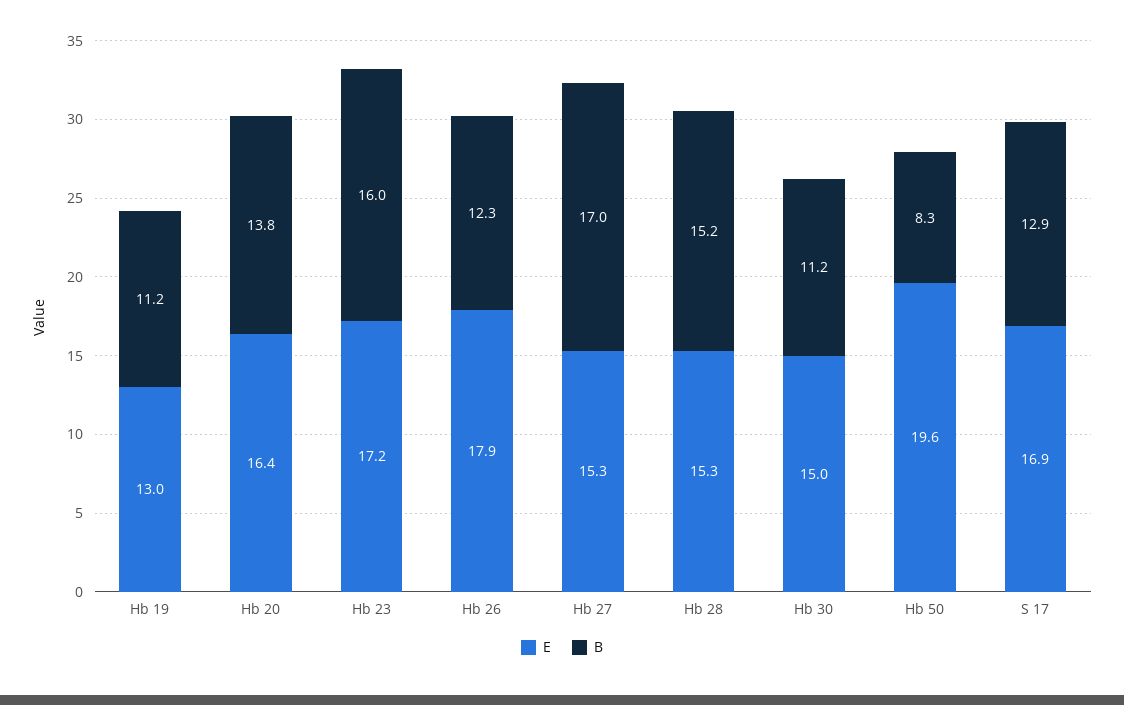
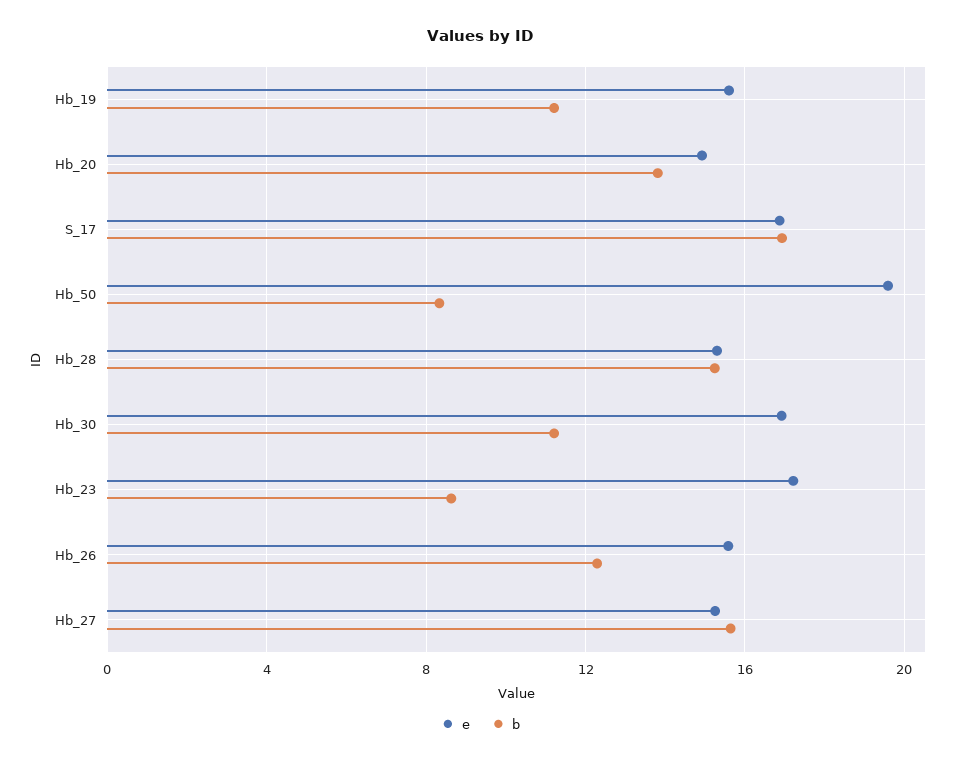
  {
    "E": {
-     "Hb 19": 13,
+     "Hb 19": 15.5,
-     "Hb 20": 16.4,
+     "Hb 20": 15,
      "Hb 23": 17.2,
-     "Hb 26": 17.9,
+     "Hb 26": 15.5,
      "Hb 27": 15.3,
      "Hb 28": 15.3,
-     "Hb 30": 15,
+     "Hb 30": 17,
      "Hb 50": 19.6,
      "S 17": 16.9
    },
    "B": {
      "Hb 19": 11.2,
      "Hb 20": 13.8,
-     "Hb 23": 16,
+     "Hb 23": 8.5,
      "Hb 26": 12.3,
-     "Hb 27": 17,
+     "Hb 27": 15.5,
      "Hb 28": 15.2,
      "Hb 30": 11.2,
      "Hb 50": 8.3,
-     "S 17": 12.9
+     "S 17": 17
    }
  }

